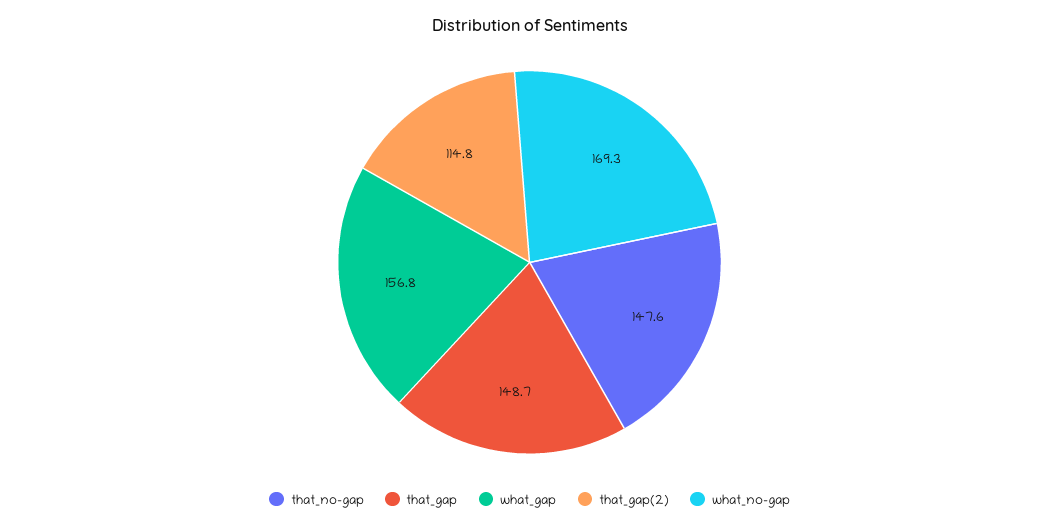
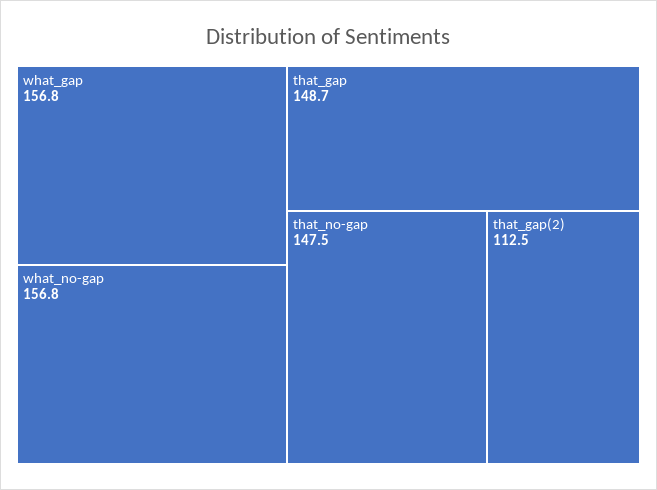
  {
-   "that_no-gap": 147.6,
+   "that_no-gap": 147.5,
    "that_gap": 148.7,
    "what_gap": 156.8,
-   "that_gap(2)": 114.8,
+   "that_gap(2)": 112.5,
-   "what_no-gap": 169.3
+   "what_no-gap": 156.8
  }

